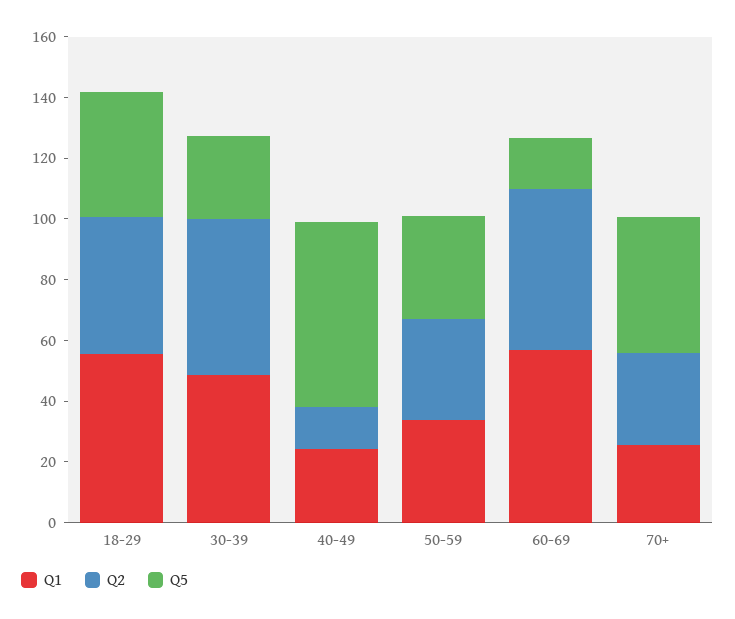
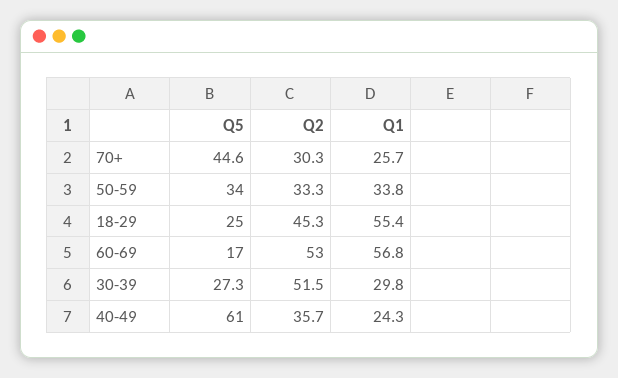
  {
    "Q1": {
      "18-29": 55.4,
-     "30-39": 50,
+     "30-39": 29.8,
      "40-49": 24.3,
      "50-59": 33.8,
      "60-69": 56.8,
      "70+": 25.7
    },
    "Q2": {
      "18-29": 45.3,
      "30-39": 51.5,
-     "40-49": 15,
+     "40-49": 35.7,
      "50-59": 33.3,
      "60-69": 53,
      "70+": 30.3
    },
    "Q5": {
-     "18-29": 40,
+     "18-29": 25,
      "30-39": 27.3,
      "40-49": 61,
      "50-59": 34,
      "60-69": 17,
      "70+": 44.6
    }
  }

